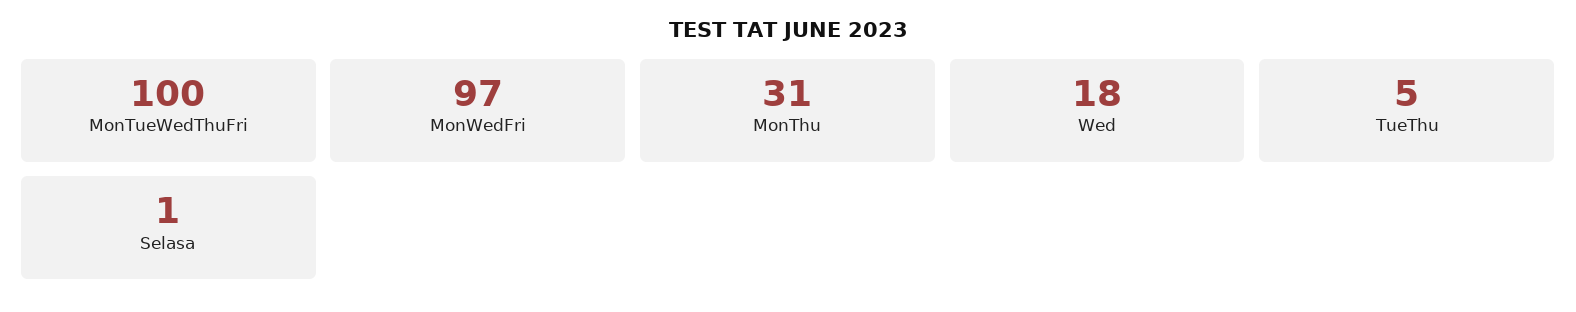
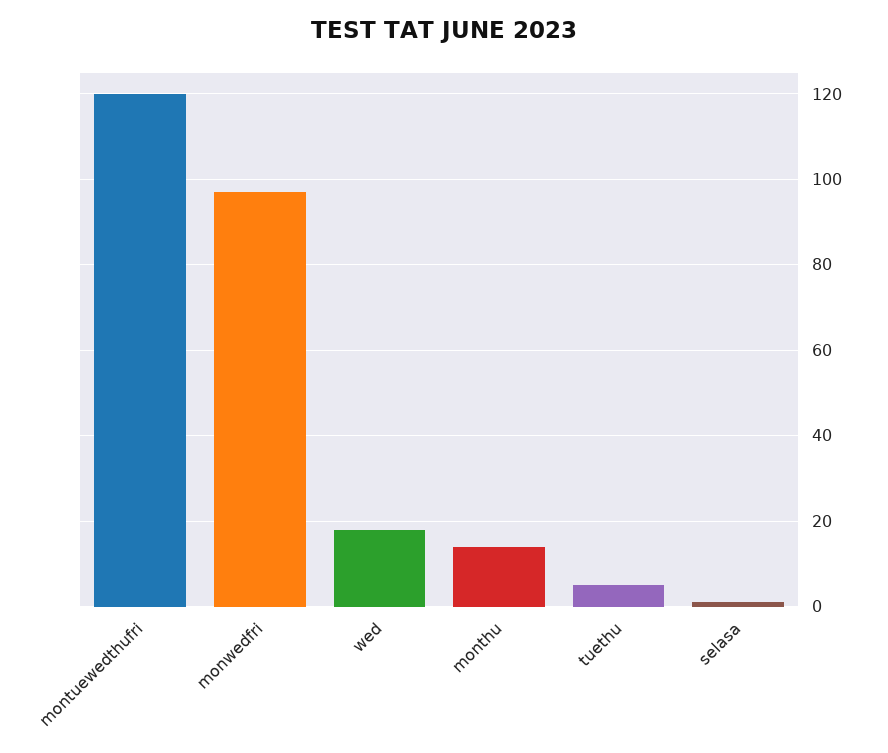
  {
-   "MonTueWedThuFri": 100,
+   "MonTueWedThuFri": 120,
    "MonWedFri": 97,
-   "MonThu": 31,
+   "MonThu": 15,
    "Wed": 18,
    "TueThu": 5,
    "Selasa": 1
  }

